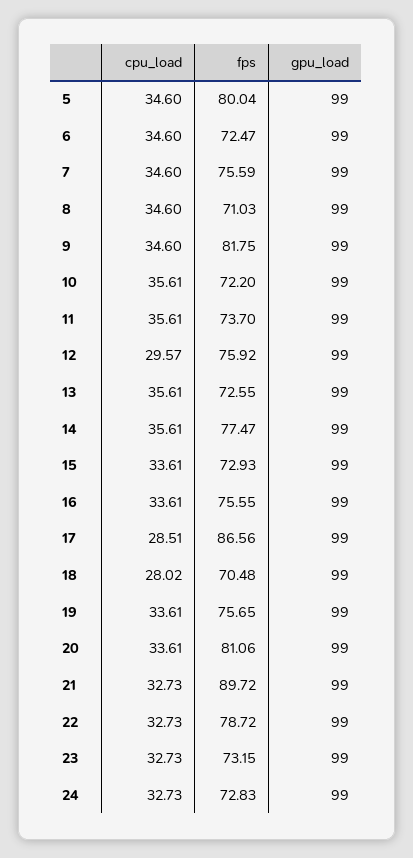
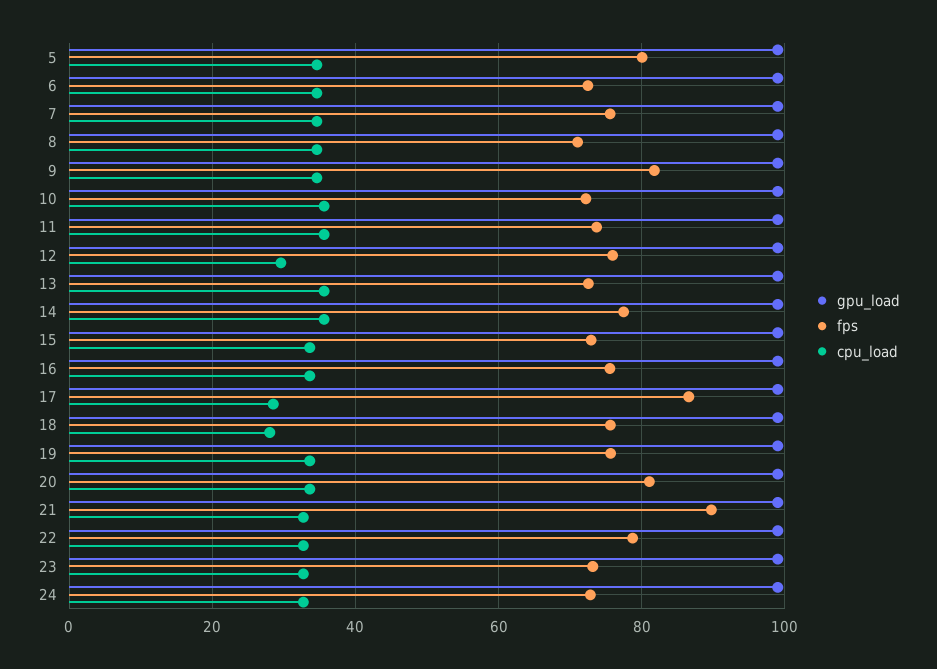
  {
    "cpu_load": {
      "5": 34.6,
      "6": 34.6,
      "7": 34.6,
      "8": 34.6,
      "9": 34.6,
      "10": 35.61,
      "11": 35.61,
      "12": 29.57,
      "13": 35.61,
      "14": 35.61,
      "15": 33.61,
      "16": 33.61,
      "17": 28.51,
      "18": 28.02,
      "19": 33.61,
      "20": 33.61,
      "21": 32.73,
      "22": 32.73,
      "23": 32.73,
      "24": 32.73
    },
    "fps": {
      "5": 80.04,
      "6": 72.47,
      "7": 75.59,
      "8": 71.03,
      "9": 81.75,
      "10": 72.2,
      "11": 73.7,
      "12": 75.92,
      "13": 72.55,
      "14": 77.47,
      "15": 72.93,
      "16": 75.55,
      "17": 86.56,
-     "18": 70.48,
+     "18": 76,
      "19": 75.65,
      "20": 81.06,
      "21": 89.72,
      "22": 78.72,
      "23": 73.15,
      "24": 72.83
    },
    "gpu_load": {
      "5": 99,
      "6": 99,
      "7": 99,
      "8": 99,
      "9": 99,
      "10": 99,
      "11": 99,
      "12": 99,
      "13": 99,
      "14": 99,
      "15": 99,
      "16": 99,
      "17": 99,
      "18": 99,
      "19": 99,
      "20": 99,
      "21": 99,
      "22": 99,
      "23": 99,
      "24": 99
    }
  }

